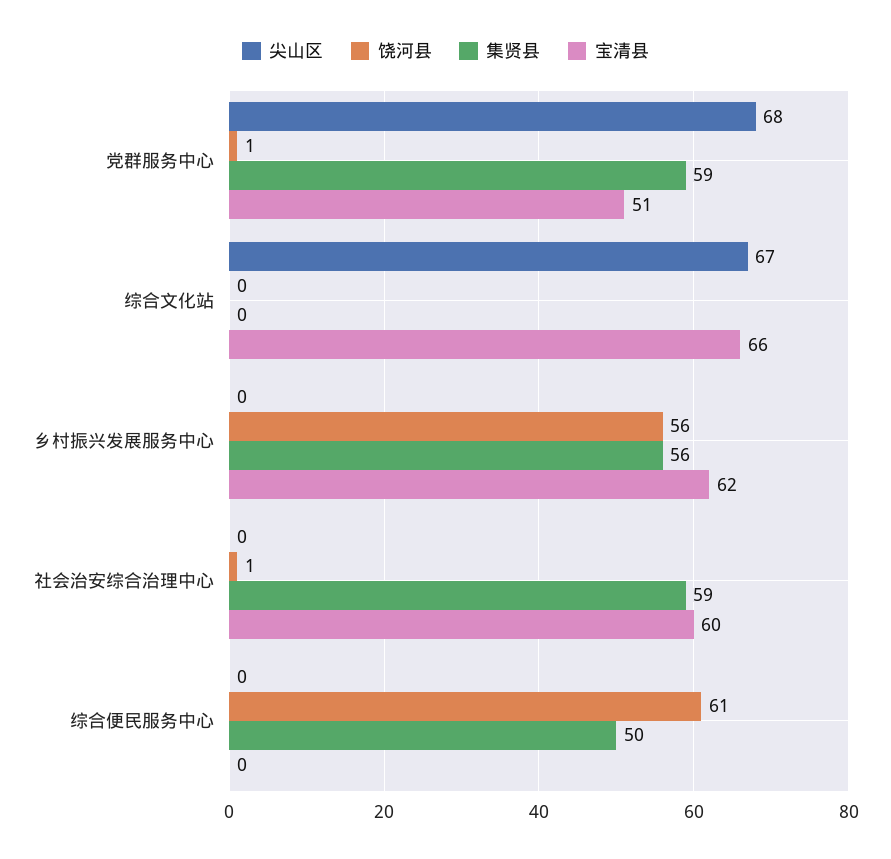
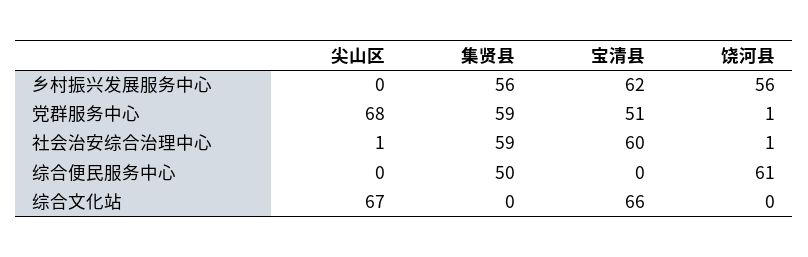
  {
    "尖山区": {
      "党群服务中心": 68,
      "综合文化站": 67,
      "乡村振兴发展服务中心": 0,
-     "社会治安综合治理中心": 0,
+     "社会治安综合治理中心": 1,
      "综合便民服务中心": 0
    },
    "饶河县": {
      "党群服务中心": 1,
      "综合文化站": 0,
      "乡村振兴发展服务中心": 56,
      "社会治安综合治理中心": 1,
      "综合便民服务中心": 61
    },
    "集贤县": {
      "党群服务中心": 59,
      "综合文化站": 0,
      "乡村振兴发展服务中心": 56,
      "社会治安综合治理中心": 59,
      "综合便民服务中心": 50
    },
    "宝清县": {
      "党群服务中心": 51,
      "综合文化站": 66,
      "乡村振兴发展服务中心": 62,
      "社会治安综合治理中心": 60,
      "综合便民服务中心": 0
    }
  }

